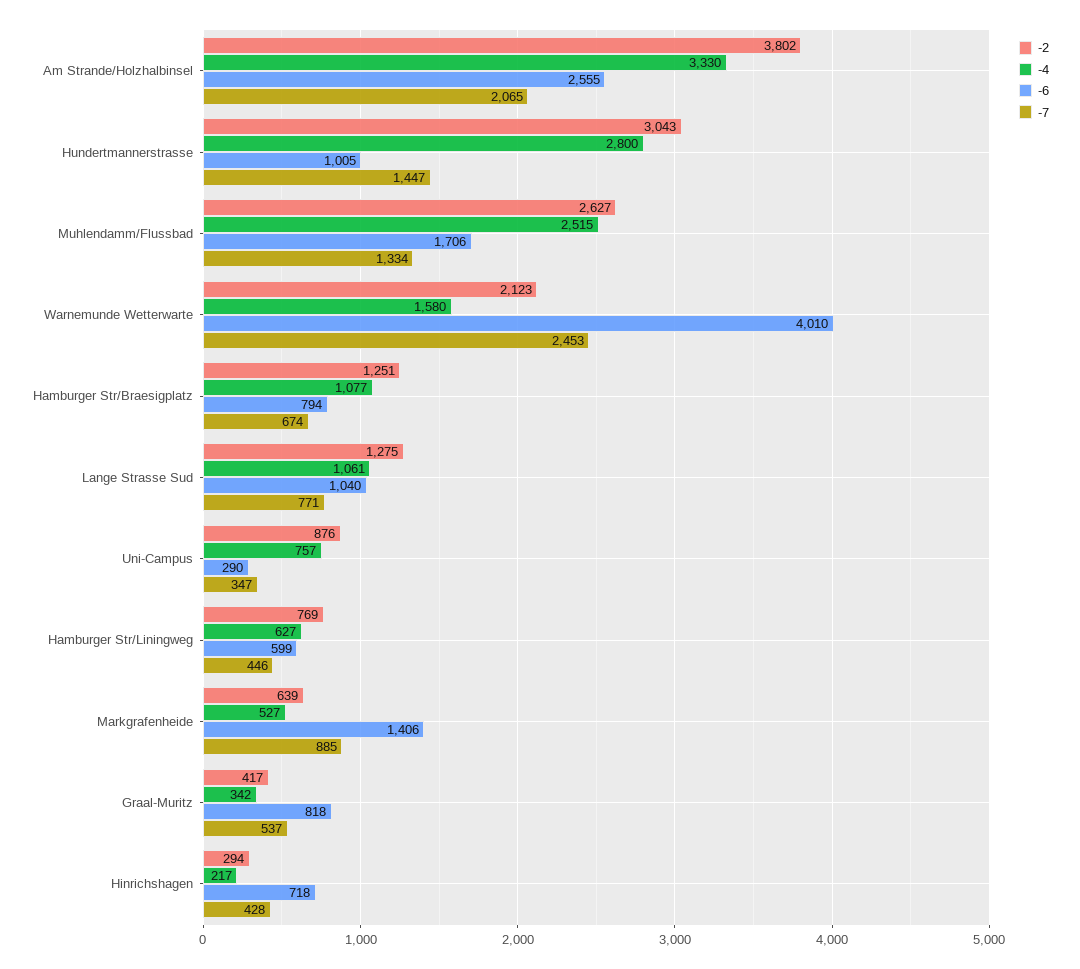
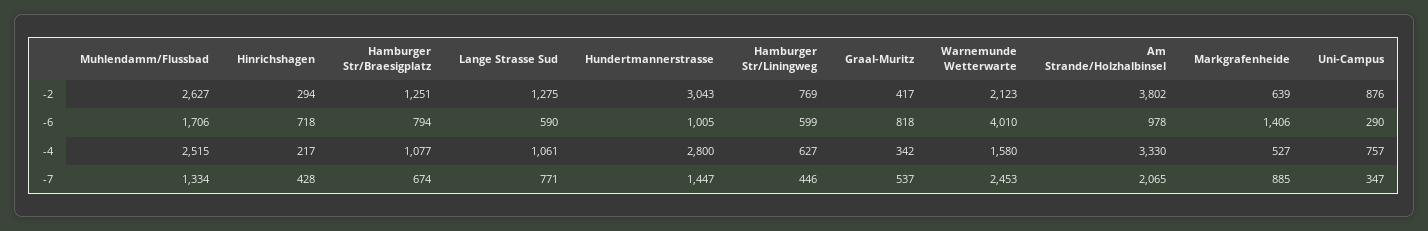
  {
    "-2": {
      "Am Strande/Holzhalbinsel": 3802,
      "Hundertmannerstrasse": 3043,
      "Muhlendamm/Flussbad": 2627,
      "Warnemunde Wetterwarte": 2123,
      "Hamburger Str/Braesigplatz": 1251,
      "Lange Strasse Sud": 1275,
      "Uni-Campus": 876,
      "Hamburger Str/Liningweg": 769,
      "Markgrafenheide": 639,
      "Graal-Muritz": 417,
      "Hinrichshagen": 294
    },
    "-4": {
      "Am Strande/Holzhalbinsel": 3330,
      "Hundertmannerstrasse": 2800,
      "Muhlendamm/Flussbad": 2515,
      "Warnemunde Wetterwarte": 1580,
      "Hamburger Str/Braesigplatz": 1077,
      "Lange Strasse Sud": 1061,
      "Uni-Campus": 757,
      "Hamburger Str/Liningweg": 627,
      "Markgrafenheide": 527,
      "Graal-Muritz": 342,
      "Hinrichshagen": 217
    },
    "-6": {
-     "Am Strande/Holzhalbinsel": 2555,
+     "Am Strande/Holzhalbinsel": 978,
      "Hundertmannerstrasse": 1005,
      "Muhlendamm/Flussbad": 1706,
      "Warnemunde Wetterwarte": 4010,
      "Hamburger Str/Braesigplatz": 794,
-     "Lange Strasse Sud": 1040,
+     "Lange Strasse Sud": 590,
      "Uni-Campus": 290,
      "Hamburger Str/Liningweg": 599,
      "Markgrafenheide": 1406,
      "Graal-Muritz": 818,
      "Hinrichshagen": 718
    },
    "-7": {
      "Am Strande/Holzhalbinsel": 2065,
      "Hundertmannerstrasse": 1447,
      "Muhlendamm/Flussbad": 1334,
      "Warnemunde Wetterwarte": 2453,
      "Hamburger Str/Braesigplatz": 674,
      "Lange Strasse Sud": 771,
      "Uni-Campus": 347,
      "Hamburger Str/Liningweg": 446,
      "Markgrafenheide": 885,
      "Graal-Muritz": 537,
      "Hinrichshagen": 428
    }
  }

